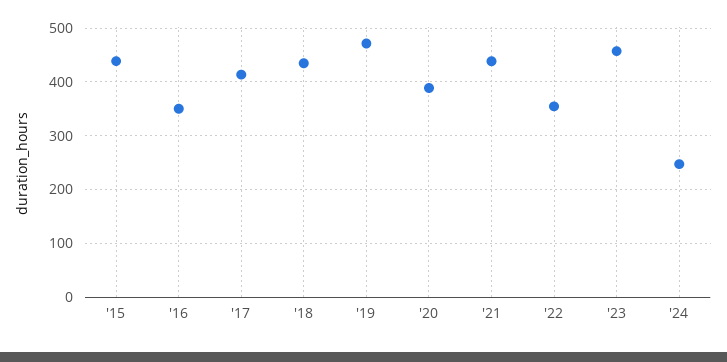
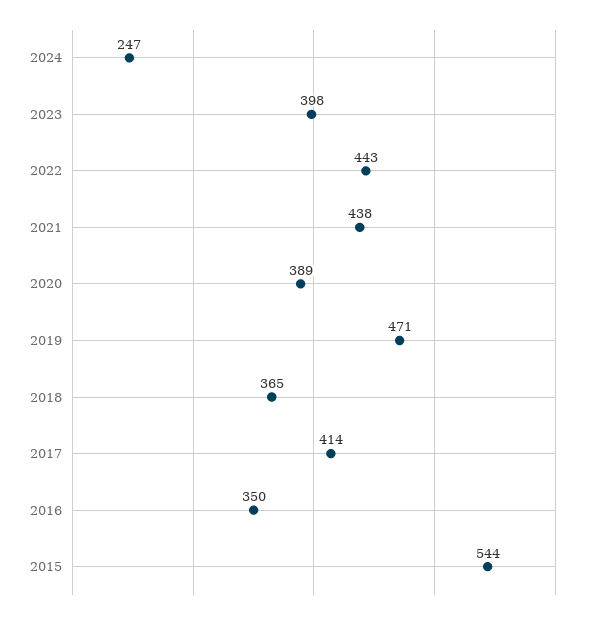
  {
-   "'15": 440,
+   "'15": 544,
    "'16": 350,
    "'17": 414,
-   "'18": 440,
+   "'18": 365,
    "'19": 471,
    "'20": 389,
    "'21": 438,
-   "'22": 360,
+   "'22": 443,
-   "'23": 460,
+   "'23": 398,
    "'24": 247
  }

